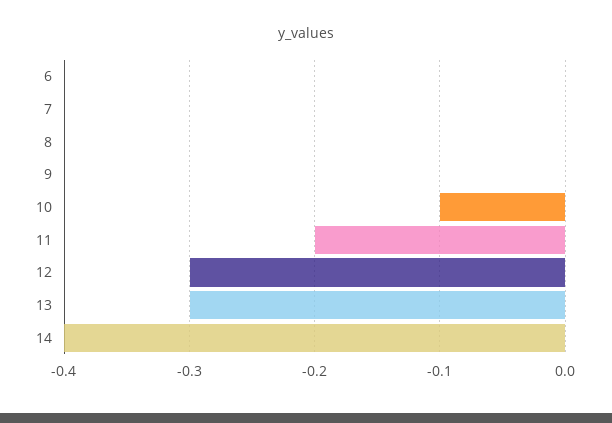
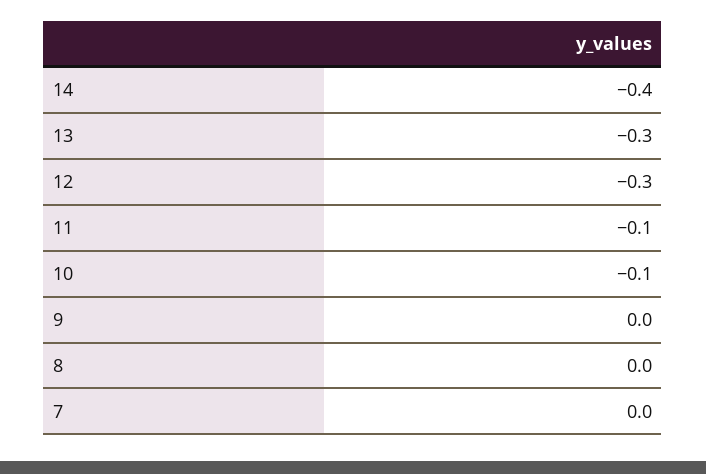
  {
-   "6": 0,
    "7": 0,
    "8": 0,
    "9": 0,
    "10": -0.1,
-   "11": -0.2,
+   "11": -0.1,
    "12": -0.3,
    "13": -0.3,
    "14": -0.4
  }

